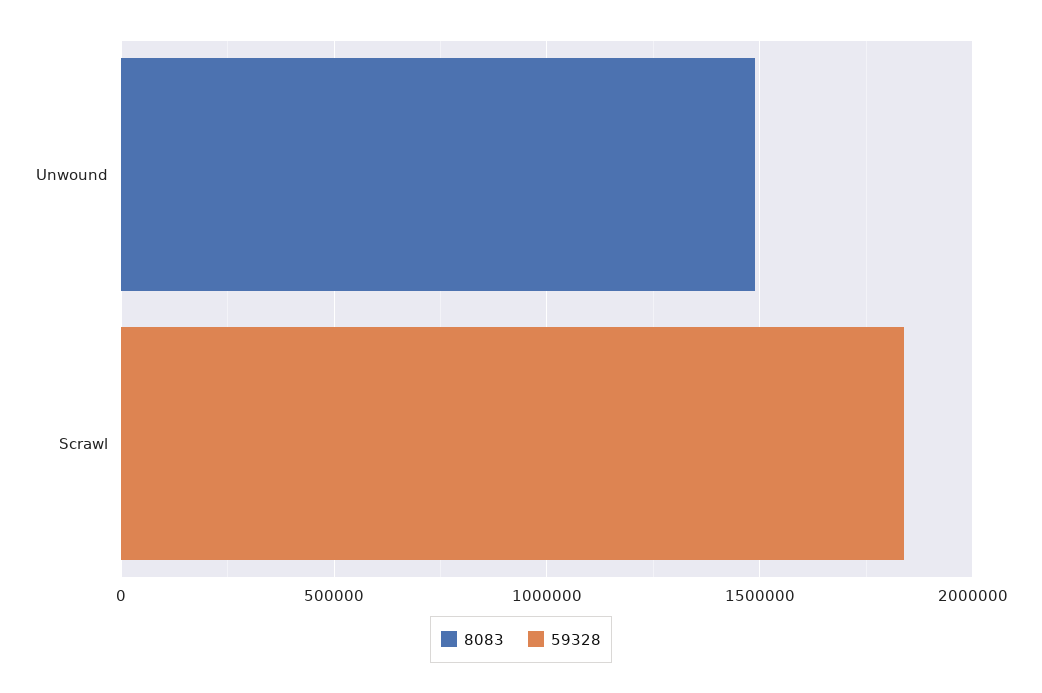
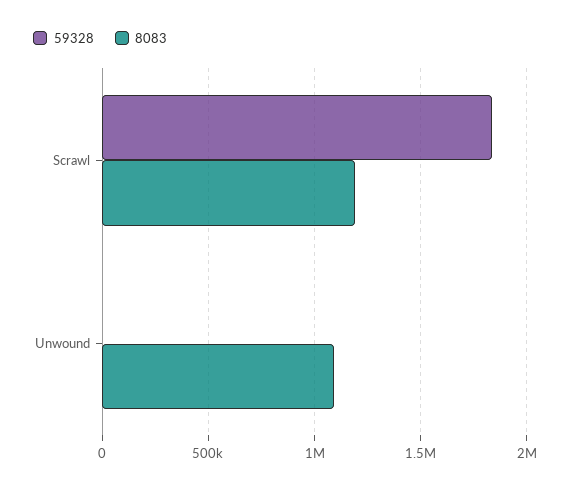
  {
    "8083": {
-     "Unwound": 1500000,
+     "Unwound": 1100000,
-     "Scrawl": 0
+     "Scrawl": 1200000
    },
    "59328": {
      "Unwound": 0,
      "Scrawl": 1850000
    }
  }

